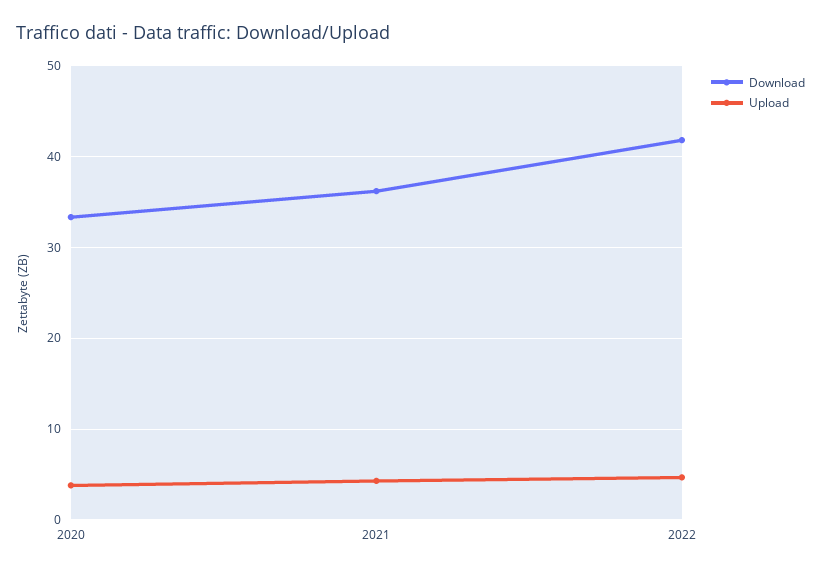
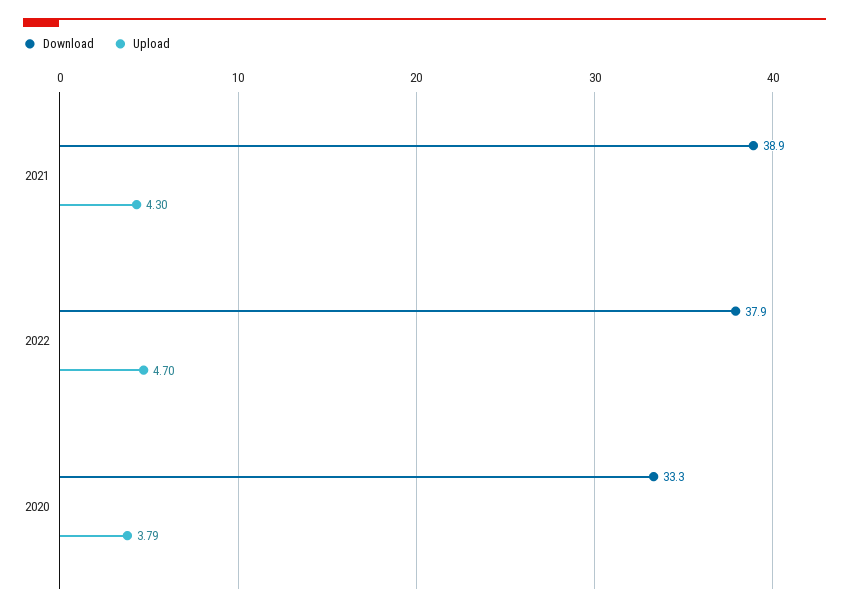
  {
    "Download": {
      "2020": 33.3,
-     "2021": 36,
+     "2021": 38.9,
-     "2022": 42
+     "2022": 37.9
    },
    "Upload": {
      "2020": 3.79,
      "2021": 4.3,
      "2022": 4.7
    }
  }

